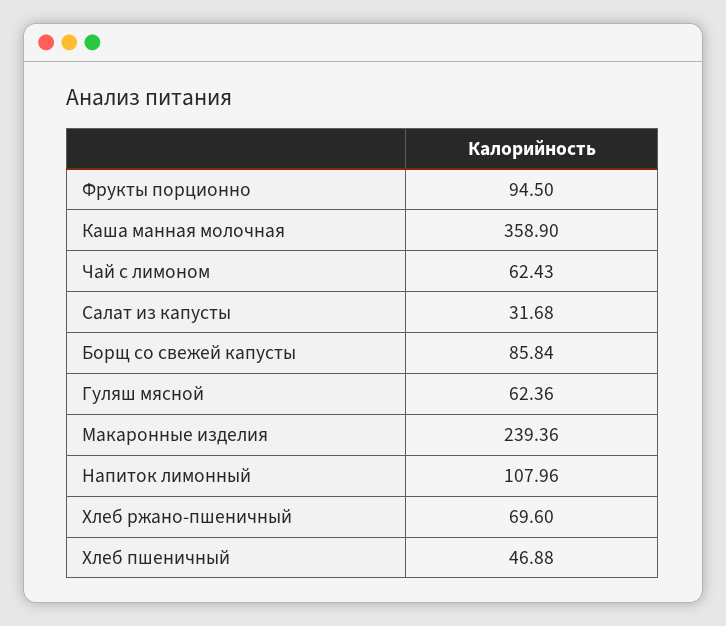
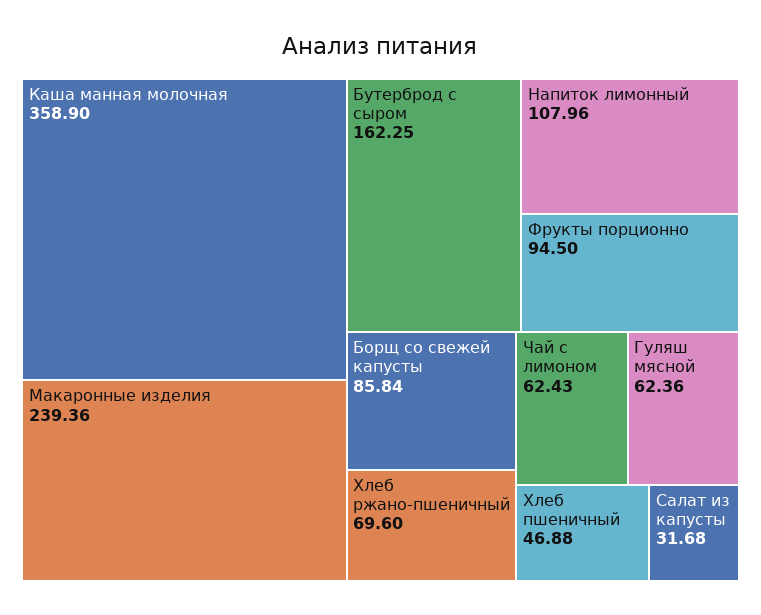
  {
    "Фрукты порционно": 94.5,
    "Каша манная молочная": 358.9,
    "Чай с лимоном": 62.43,
    "Салат из капусты": 31.68,
    "Борщ со свежей капусты": 85.84,
    "Гуляш мясной": 62.36,
    "Макаронные изделия": 239.36,
    "Напиток лимонный": 107.96,
    "Хлеб ржано-пшеничный": 69.6,
-   "Хлеб пшеничный": 46.88
+   "Хлеб пшеничный": 46.88,
+   "Бутерброд с сыром": 162.25
  }

